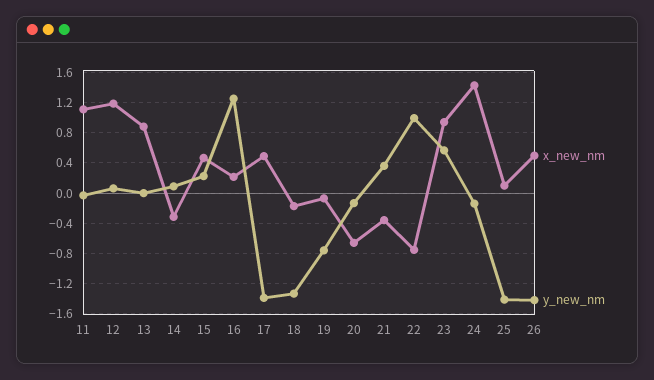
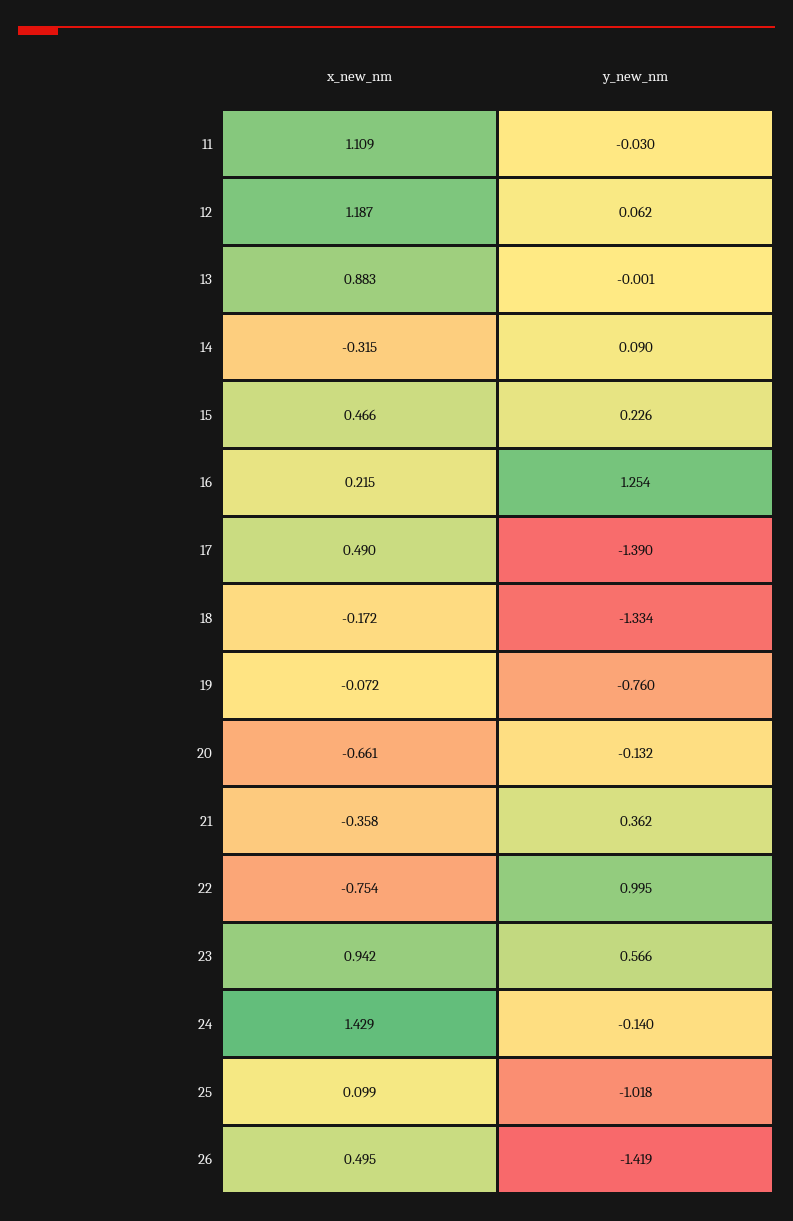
  {
    "x_new_nm": {
      "11": 1.109,
      "12": 1.187,
      "13": 0.883,
      "14": -0.315,
      "15": 0.466,
      "16": 0.215,
      "17": 0.49,
      "18": -0.172,
      "19": -0.072,
      "20": -0.661,
      "21": -0.358,
      "22": -0.754,
      "23": 0.942,
      "24": 1.429,
      "25": 0.099,
      "26": 0.495
    },
    "y_new_nm": {
      "11": -0.03,
      "12": 0.062,
      "13": -0.001,
      "14": 0.09,
      "15": 0.226,
      "16": 1.254,
      "17": -1.39,
      "18": -1.334,
      "19": -0.76,
      "20": -0.132,
      "21": 0.362,
      "22": 0.995,
      "23": 0.566,
      "24": -0.14,
-     "25": -1.4,
+     "25": -1.018,
      "26": -1.419
    }
  }

